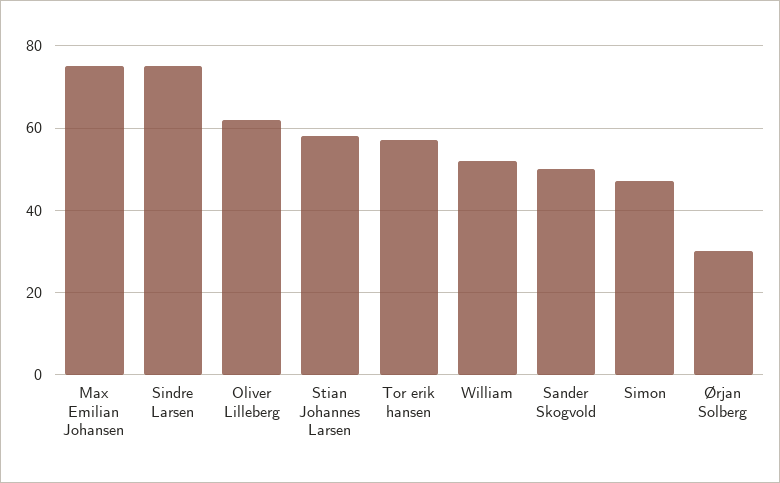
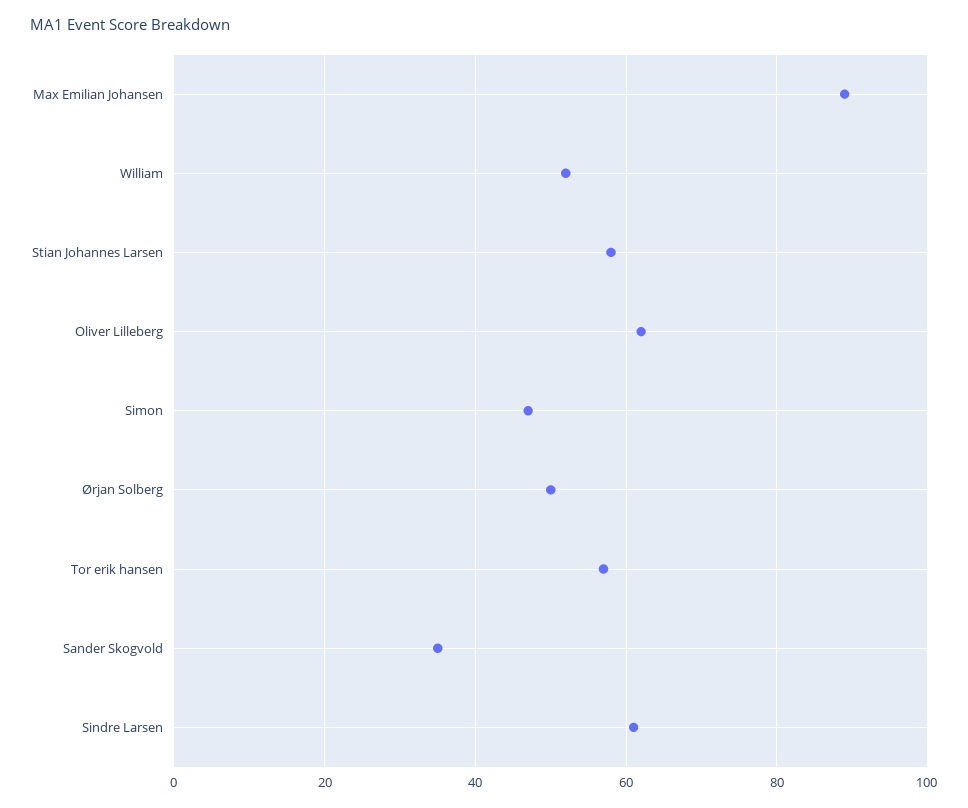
  {
-   "Max Emilian Johansen": 75,
+   "Max Emilian Johansen": 90,
-   "Sindre Larsen": 75,
+   "Sindre Larsen": 60,
    "Oliver Lilleberg": 60,
    "Stian Johannes Larsen": 60,
    "Tor erik hansen": 55,
    "William": 50,
-   "Sander Skogvold": 50,
+   "Sander Skogvold": 35,
    "Simon": 45,
-   "Ørjan Solberg": 30
+   "Ørjan Solberg": 50
  }

